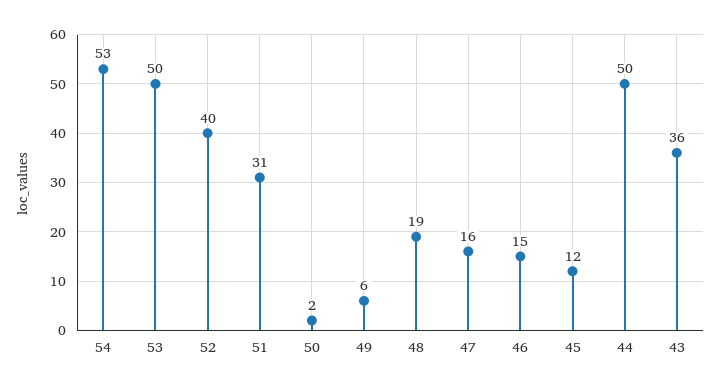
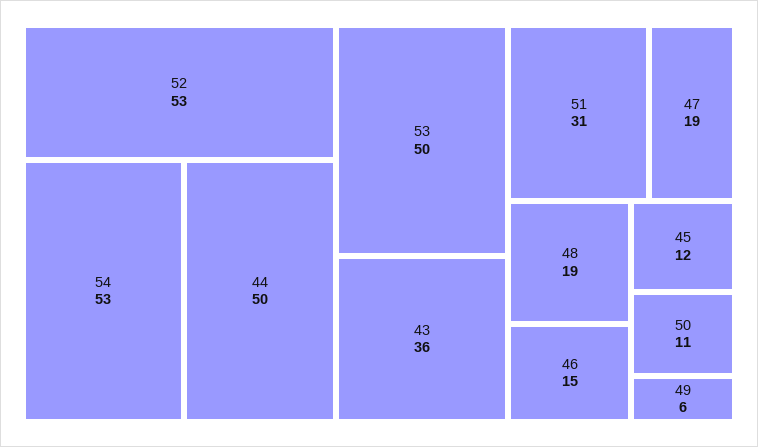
  {
    "54": 53,
    "53": 50,
-   "52": 40,
+   "52": 53,
    "51": 31,
-   "50": 2,
+   "50": 11,
    "49": 6,
    "48": 19,
-   "47": 16,
+   "47": 19,
    "46": 15,
    "45": 12,
    "44": 50,
    "43": 36
  }

